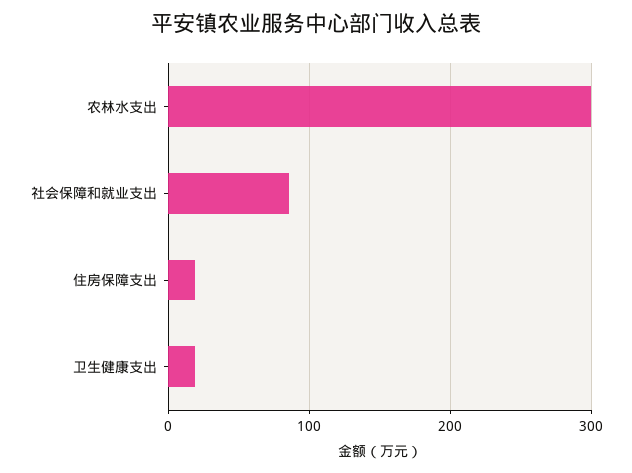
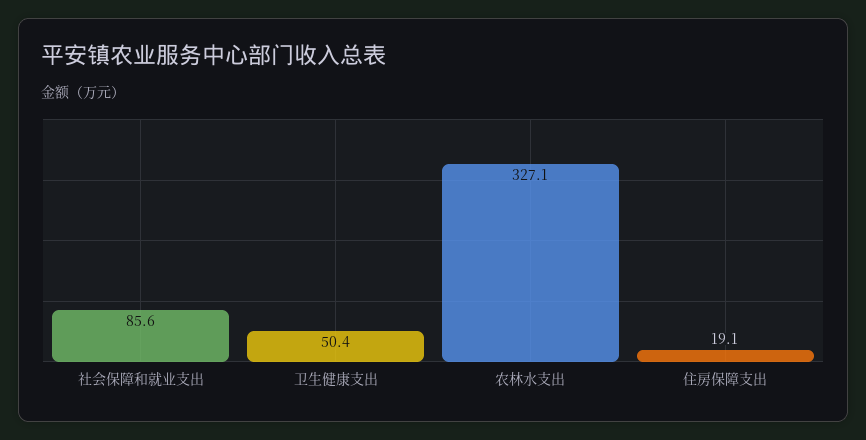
  {
-   "农林水支出": 300,
+   "农林水支出": 327.1,
    "社会保障和就业支出": 85.6,
    "住房保障支出": 19.1,
-   "卫生健康支出": 20
+   "卫生健康支出": 50.4
  }

